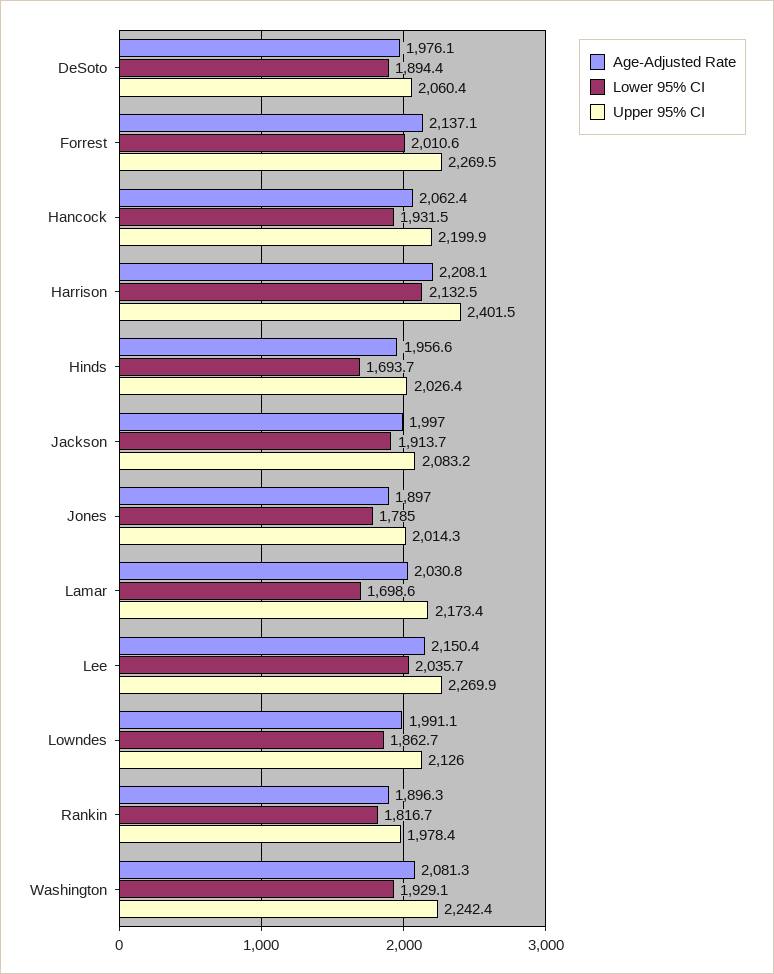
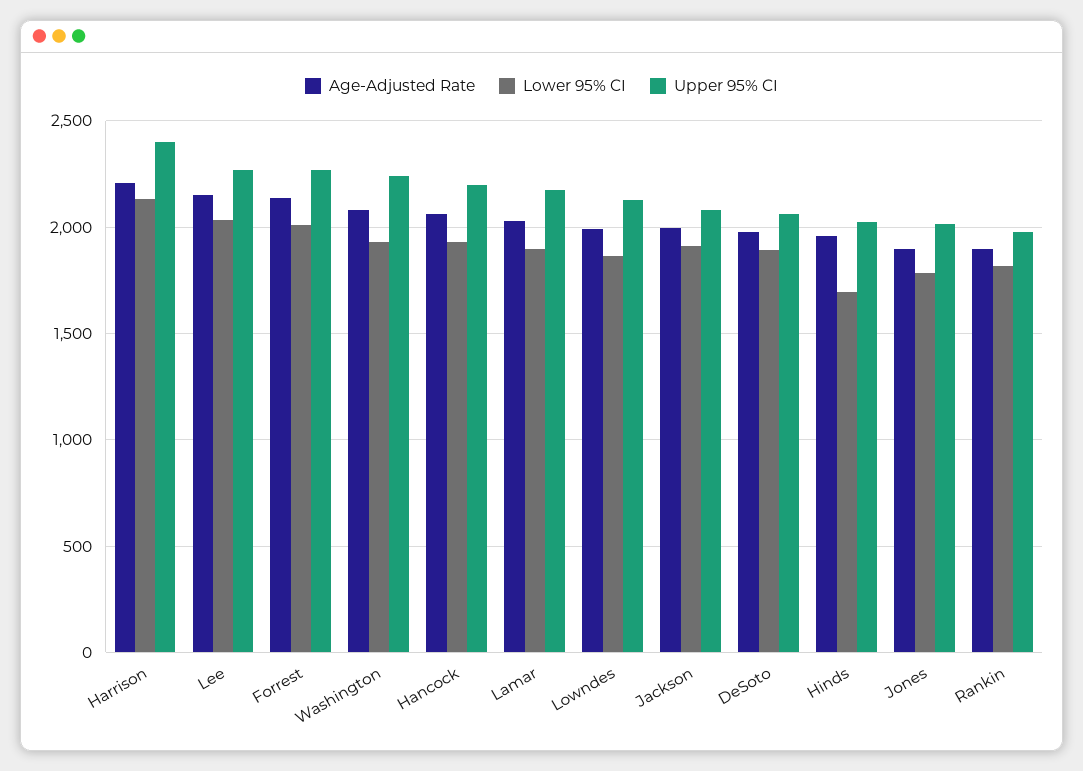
  {
    "Age-Adjusted Rate": {
      "DeSoto": 1976.1,
      "Forrest": 2137.1,
      "Hancock": 2062.4,
      "Harrison": 2208.1,
      "Hinds": 1956.6,
      "Jackson": 1997,
      "Jones": 1897,
      "Lamar": 2030.8,
      "Lee": 2150.4,
      "Lowndes": 1991.1,
      "Rankin": 1896.3,
      "Washington": 2081.3
    },
    "Lower 95% CI": {
      "DeSoto": 1894.4,
      "Forrest": 2010.6,
      "Hancock": 1931.5,
      "Harrison": 2132.5,
      "Hinds": 1693.7,
      "Jackson": 1913.7,
      "Jones": 1785,
-     "Lamar": 1698.6,
+     "Lamar": 1900,
      "Lee": 2035.7,
      "Lowndes": 1862.7,
      "Rankin": 1816.7,
      "Washington": 1929.1
    },
    "Upper 95% CI": {
      "DeSoto": 2060.4,
      "Forrest": 2269.5,
      "Hancock": 2199.9,
      "Harrison": 2401.5,
      "Hinds": 2026.4,
      "Jackson": 2083.2,
      "Jones": 2014.3,
      "Lamar": 2173.4,
      "Lee": 2269.9,
      "Lowndes": 2126,
      "Rankin": 1978.4,
      "Washington": 2242.4
    }
  }

